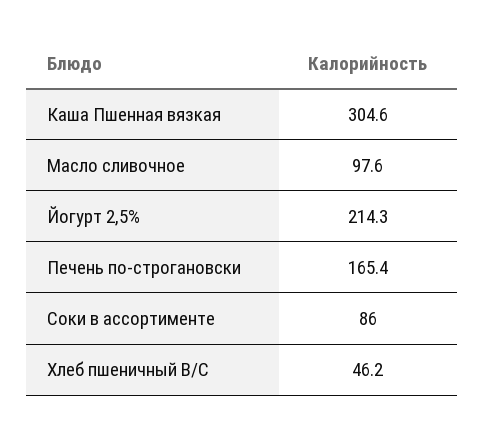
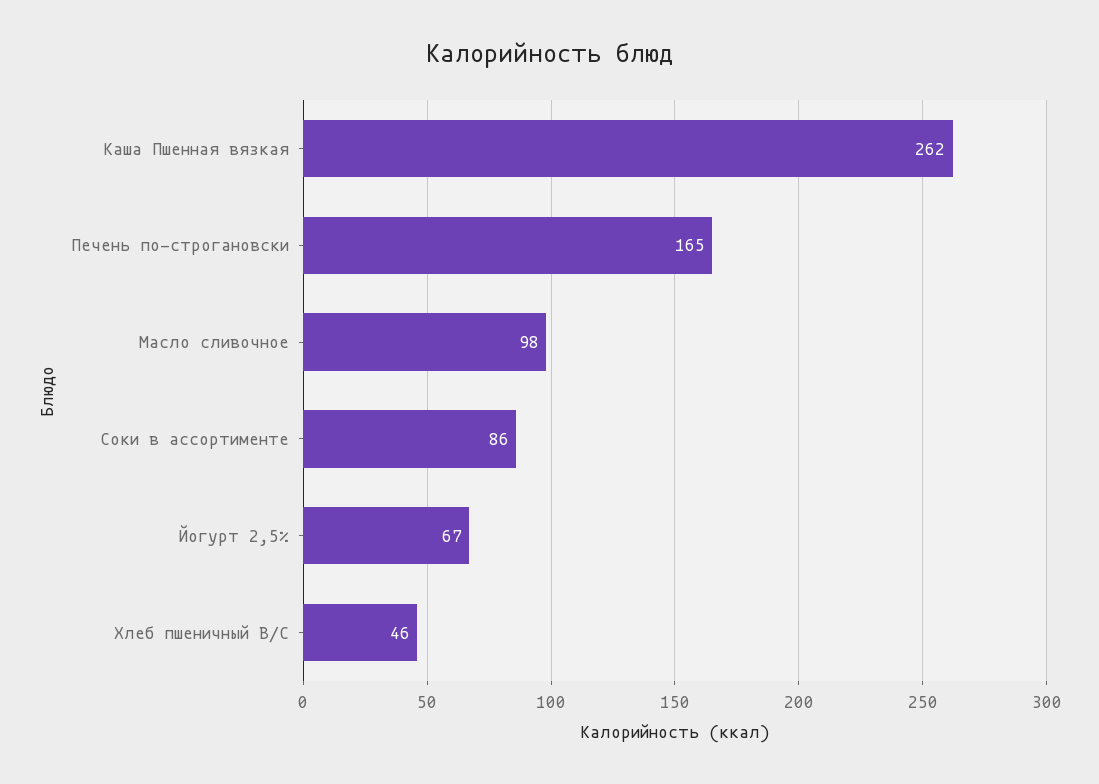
  {
-   "Каша Пшенная вязкая": 304.6,
+   "Каша Пшенная вязкая": 262,
    "Масло сливочное": 97.6,
-   "Йогурт 2,5%": 214.3,
+   "Йогурт 2,5%": 67,
    "Печень по-строгановски": 165.4,
    "Соки в ассортименте": 86,
    "Хлеб пшеничный В/С": 46.2
  }

